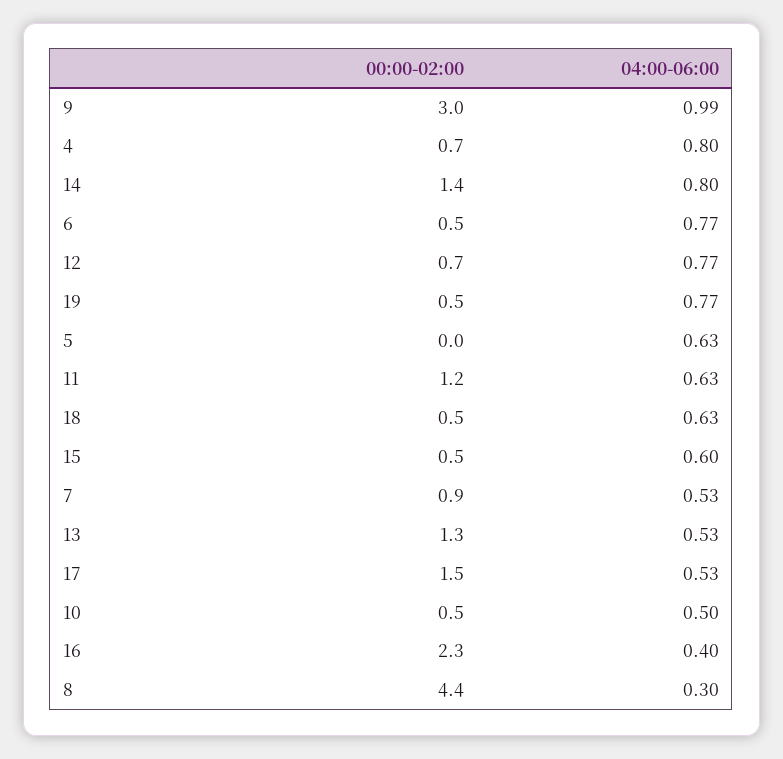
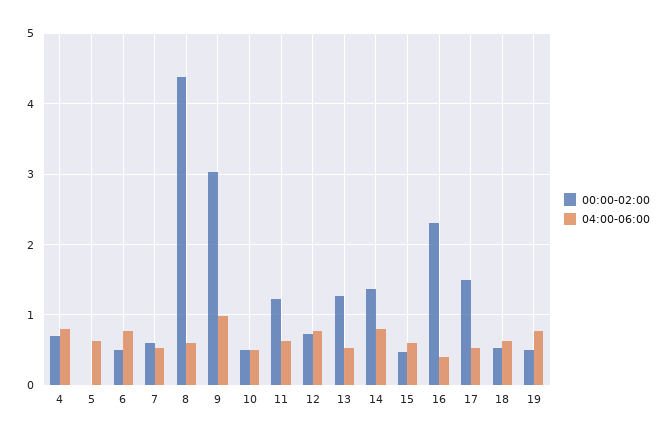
  {
    "00:00-02:00": {
      "9": 3,
      "4": 0.7,
      "14": 1.4,
      "6": 0.5,
      "12": 0.7,
      "19": 0.5,
      "5": 0,
      "11": 1.2,
      "18": 0.5,
      "15": 0.5,
-     "7": 0.9,
+     "7": 0.6,
      "13": 1.3,
      "17": 1.5,
      "10": 0.5,
      "16": 2.3,
      "8": 4.4
    },
    "04:00-06:00": {
      "9": 0.99,
      "4": 0.8,
      "14": 0.8,
      "6": 0.77,
      "12": 0.77,
      "19": 0.77,
      "5": 0.63,
      "11": 0.63,
      "18": 0.63,
      "15": 0.6,
      "7": 0.53,
      "13": 0.53,
      "17": 0.53,
      "10": 0.5,
      "16": 0.4,
-     "8": 0.3
+     "8": 0.6
    }
  }

